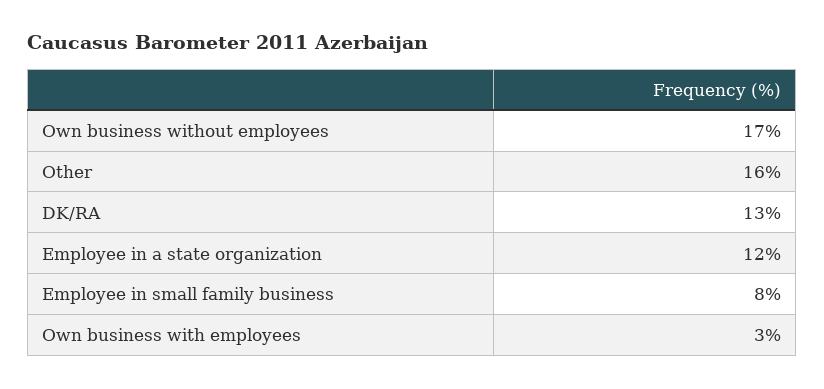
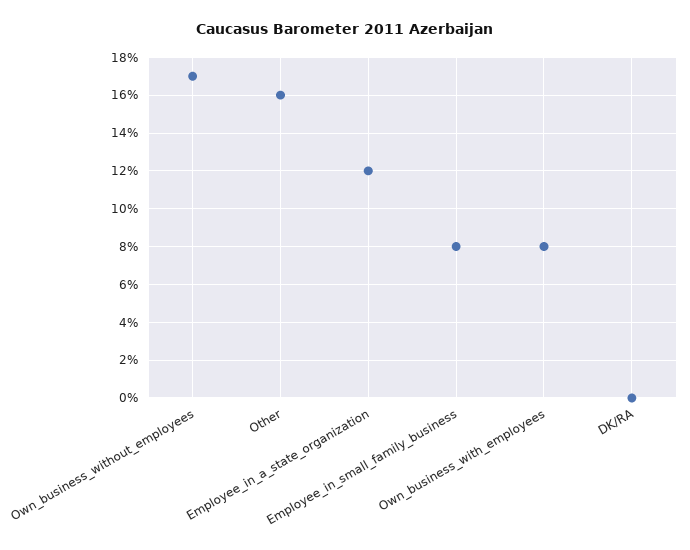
  {
    "Own business without employees": 17,
    "Other": 16,
-   "DK/RA": 13,
+   "DK/RA": 0,
    "Employee in a state organization": 12,
    "Employee in small family business": 8,
-   "Own business with employees": 3
+   "Own business with employees": 8
  }

